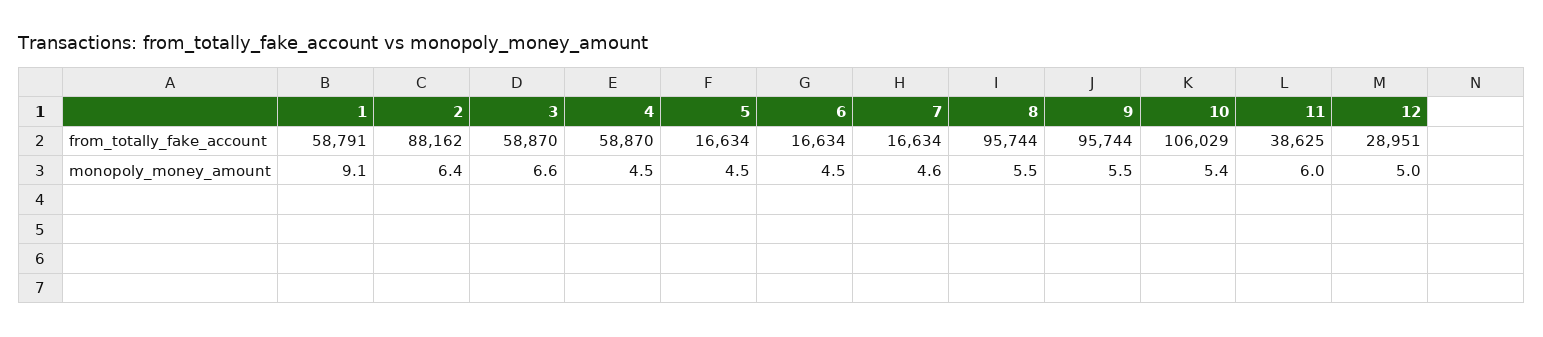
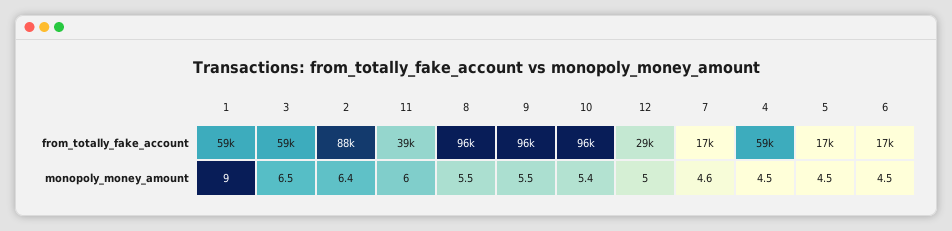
  {
    "1": {
      "from_totally_fake_account": 58791,
-     "monopoly_money_amount": 9.1
+     "monopoly_money_amount": 9
    },
    "2": {
      "from_totally_fake_account": 88162,
      "monopoly_money_amount": 6.4
    },
    "3": {
      "from_totally_fake_account": 58870,
-     "monopoly_money_amount": 6.6
+     "monopoly_money_amount": 6.5
    },
    "4": {
      "from_totally_fake_account": 58870,
      "monopoly_money_amount": 4.5
    },
    "5": {
      "from_totally_fake_account": 16634,
      "monopoly_money_amount": 4.5
    },
    "6": {
      "from_totally_fake_account": 16634,
      "monopoly_money_amount": 4.5
    },
    "7": {
      "from_totally_fake_account": 16634,
      "monopoly_money_amount": 4.6
    },
    "8": {
      "from_totally_fake_account": 95744,
      "monopoly_money_amount": 5.5
    },
    "9": {
      "from_totally_fake_account": 95744,
      "monopoly_money_amount": 5.5
    },
    "10": {
-     "from_totally_fake_account": 106029,
+     "from_totally_fake_account": 96000,
      "monopoly_money_amount": 5.4
    },
    "11": {
      "from_totally_fake_account": 38625,
      "monopoly_money_amount": 6
    },
    "12": {
      "from_totally_fake_account": 28951,
      "monopoly_money_amount": 5
    }
  }

